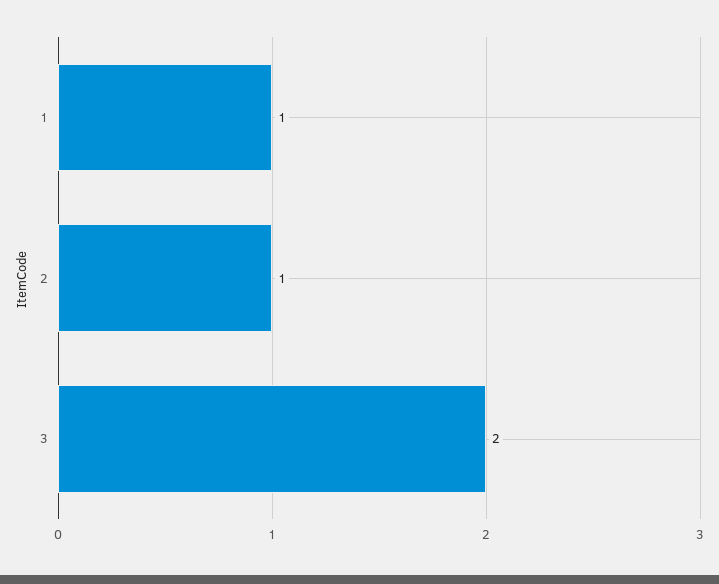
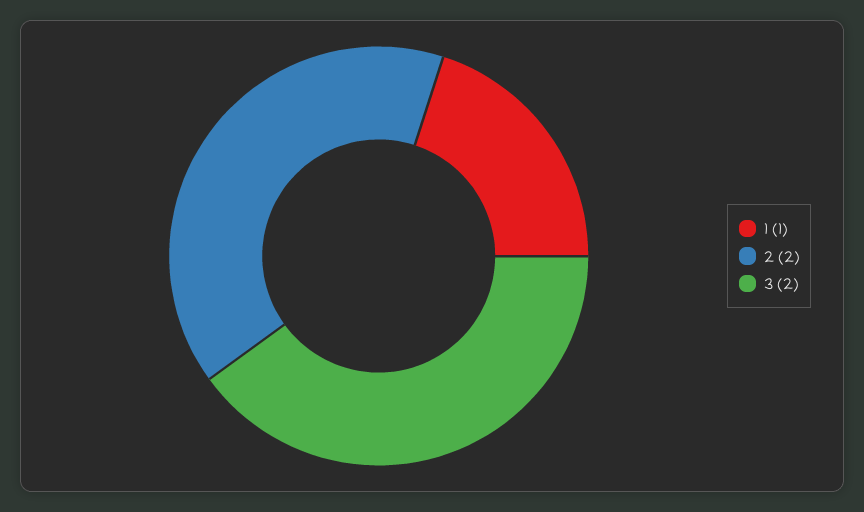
  {
    "1": 1,
-   "2": 1,
+   "2": 2,
    "3": 2
  }

